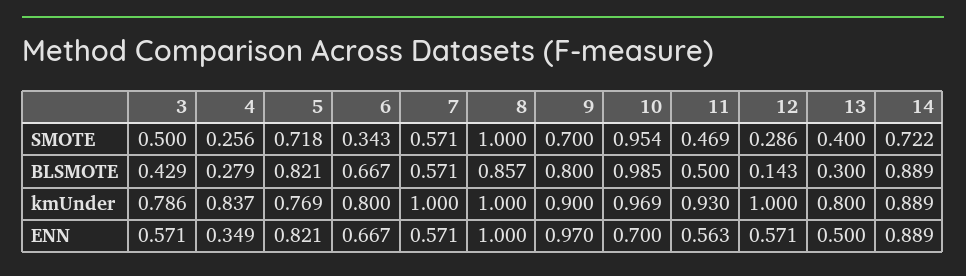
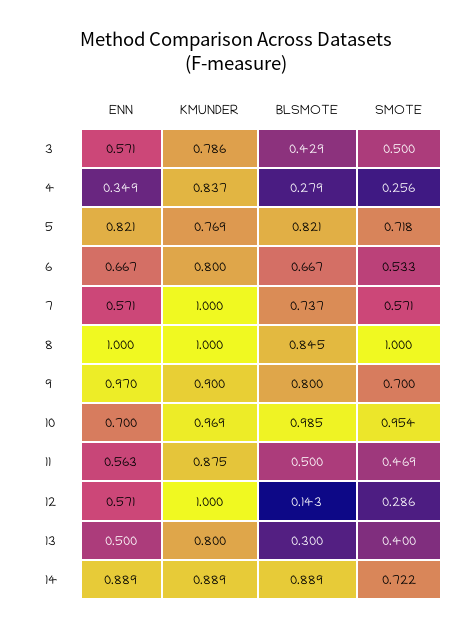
  {
    "3": {
      "SMOTE": 0.5,
      "BLSMOTE": 0.429,
      "kmUnder": 0.786,
      "ENN": 0.571
    },
    "4": {
      "SMOTE": 0.256,
      "BLSMOTE": 0.279,
      "kmUnder": 0.837,
      "ENN": 0.349
    },
    "5": {
      "SMOTE": 0.718,
      "BLSMOTE": 0.821,
      "kmUnder": 0.769,
      "ENN": 0.821
    },
    "6": {
-     "SMOTE": 0.343,
+     "SMOTE": 0.533,
      "BLSMOTE": 0.667,
      "kmUnder": 0.8,
      "ENN": 0.667
    },
    "7": {
      "SMOTE": 0.571,
-     "BLSMOTE": 0.571,
+     "BLSMOTE": 0.737,
      "kmUnder": 1,
      "ENN": 0.571
    },
    "8": {
      "SMOTE": 1,
-     "BLSMOTE": 0.857,
+     "BLSMOTE": 0.845,
      "kmUnder": 1,
      "ENN": 1
    },
    "9": {
      "SMOTE": 0.7,
      "BLSMOTE": 0.8,
      "kmUnder": 0.9,
      "ENN": 0.97
    },
    "10": {
      "SMOTE": 0.954,
      "BLSMOTE": 0.985,
      "kmUnder": 0.969,
      "ENN": 0.7
    },
    "11": {
      "SMOTE": 0.469,
      "BLSMOTE": 0.5,
-     "kmUnder": 0.93,
+     "kmUnder": 0.875,
      "ENN": 0.563
    },
    "12": {
      "SMOTE": 0.286,
      "BLSMOTE": 0.143,
      "kmUnder": 1,
      "ENN": 0.571
    },
    "13": {
      "SMOTE": 0.4,
      "BLSMOTE": 0.3,
      "kmUnder": 0.8,
      "ENN": 0.5
    },
    "14": {
      "SMOTE": 0.722,
      "BLSMOTE": 0.889,
      "kmUnder": 0.889,
      "ENN": 0.889
    }
  }

